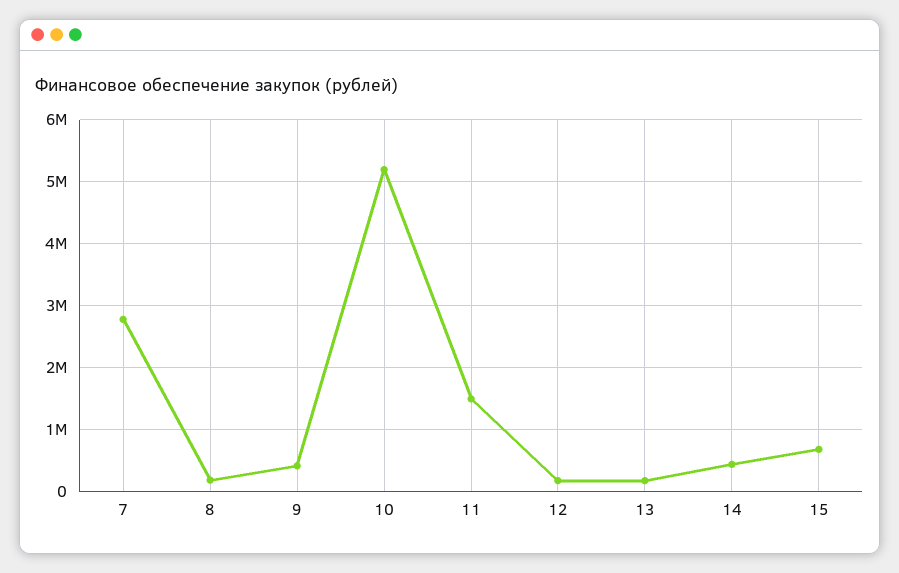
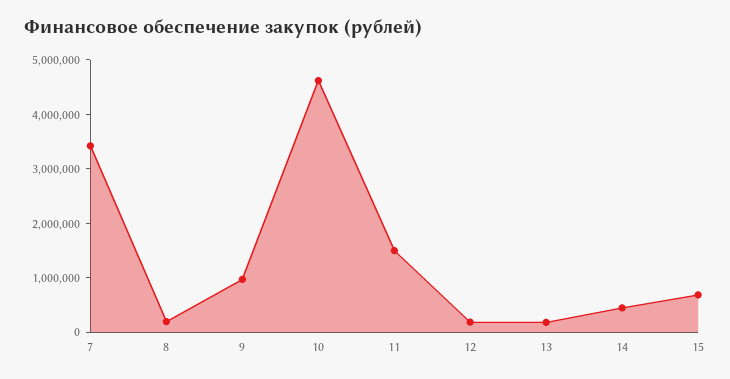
  {
-   "7": 2800000,
+   "7": 3400000,
    "8": 200000,
-   "9": 400000,
+   "9": 1000000,
-   "10": 5200000,
+   "10": 4600000,
    "11": 1500000,
    "12": 200000,
    "13": 200000,
    "14": 400000,
    "15": 700000
  }

